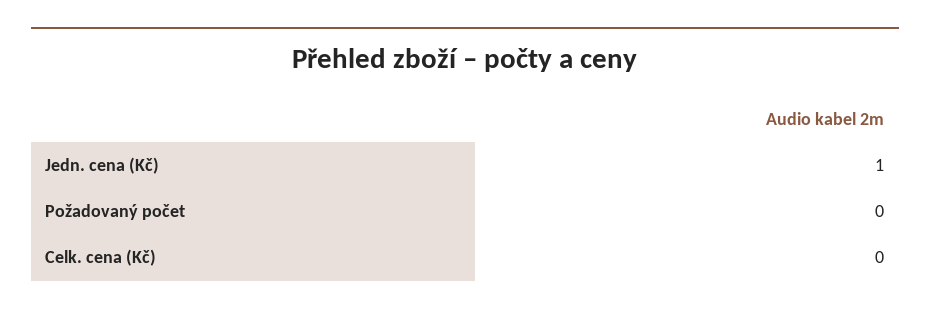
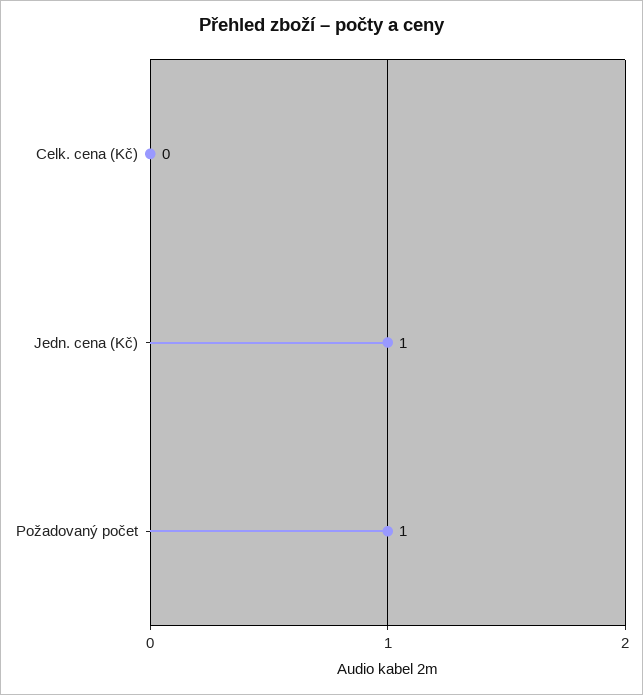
  {
    "Jedn. cena (Kč)": 1,
-   "Požadovaný počet": 0,
+   "Požadovaný počet": 1,
    "Celk. cena (Kč)": 0
  }

